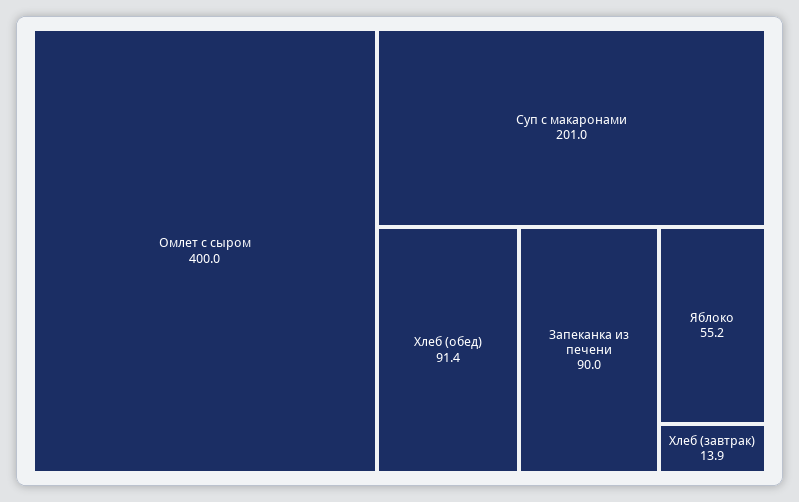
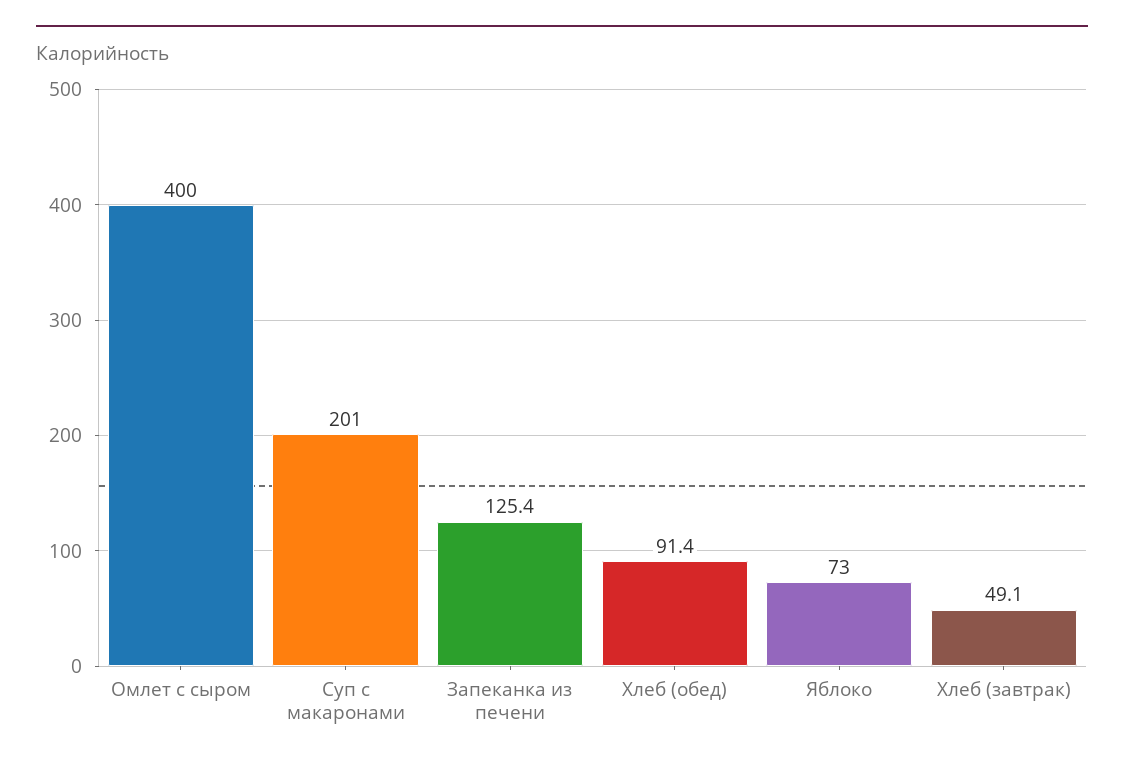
  {
    "Омлет с сыром": 400,
    "Суп с макаронами": 201,
    "Хлеб (обед)": 91.4,
-   "Запеканка из печени": 90,
+   "Запеканка из печени": 125.4,
-   "Яблоко": 55.2,
+   "Яблоко": 73,
-   "Хлеб (завтрак)": 13.9
+   "Хлеб (завтрак)": 49.1
  }

